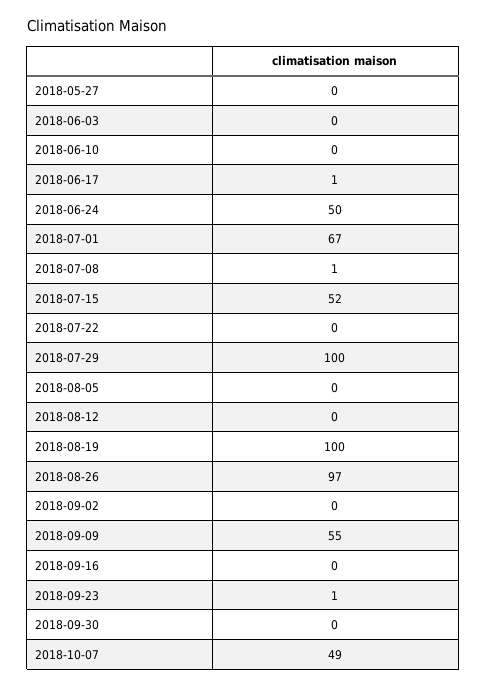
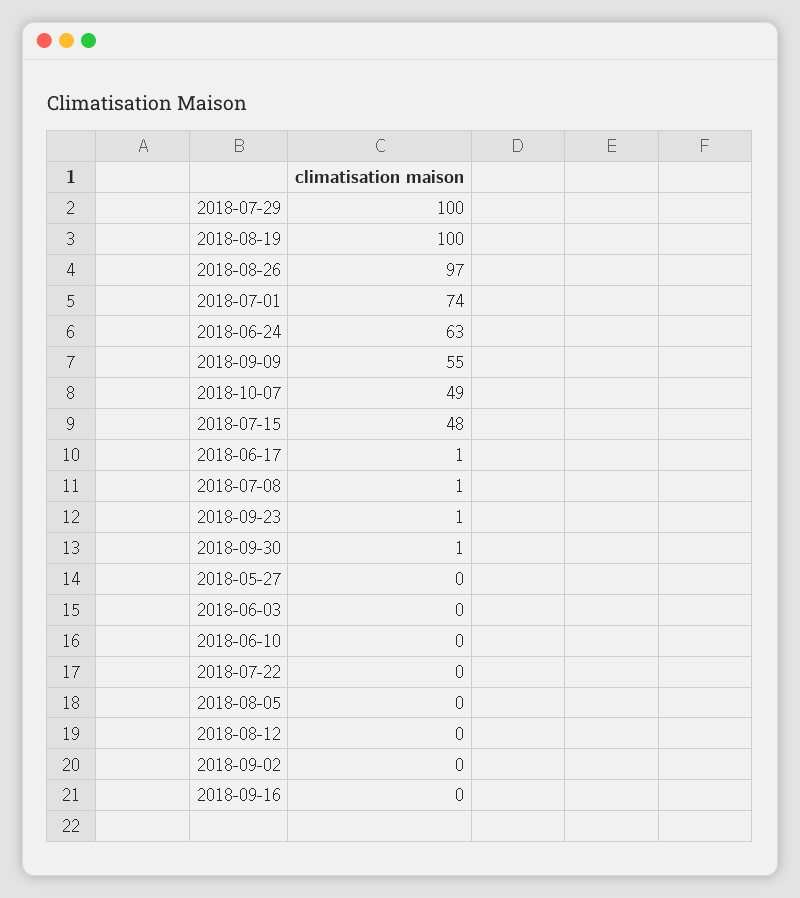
  {
    "2018-05-27": 0,
    "2018-06-03": 0,
    "2018-06-10": 0,
    "2018-06-17": 1,
-   "2018-06-24": 50,
+   "2018-06-24": 63,
-   "2018-07-01": 67,
+   "2018-07-01": 74,
    "2018-07-08": 1,
-   "2018-07-15": 52,
+   "2018-07-15": 48,
    "2018-07-22": 0,
    "2018-07-29": 100,
    "2018-08-05": 0,
    "2018-08-12": 0,
    "2018-08-19": 100,
    "2018-08-26": 97,
    "2018-09-02": 0,
    "2018-09-09": 55,
    "2018-09-16": 0,
    "2018-09-23": 1,
-   "2018-09-30": 0,
+   "2018-09-30": 1,
    "2018-10-07": 49
  }

